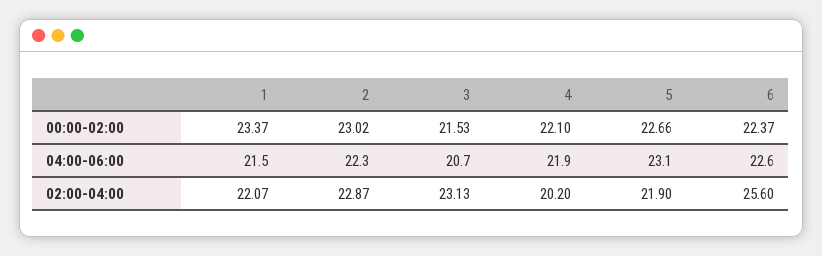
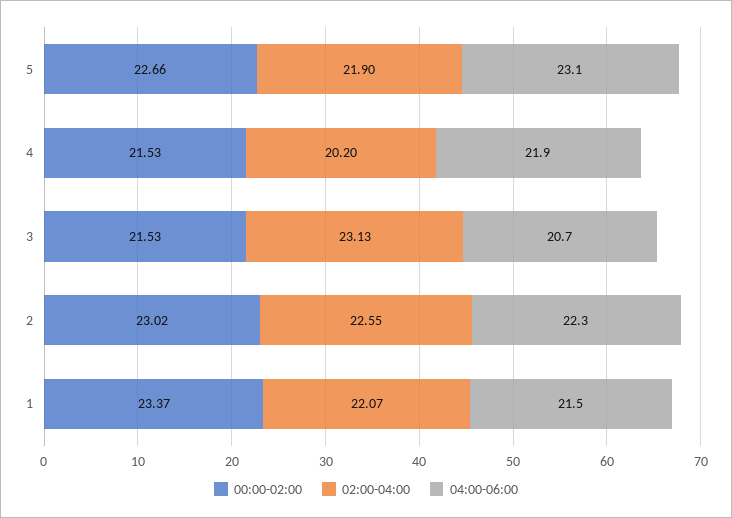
  {
    "00:00-02:00": {
      "1": 23.37,
      "2": 23.02,
      "3": 21.53,
-     "4": 22.1,
+     "4": 21.53,
-     "5": 22.66,
+     "5": 22.66
-     "6": 22.37
    },
    "04:00-06:00": {
      "1": 21.5,
      "2": 22.3,
      "3": 20.7,
      "4": 21.9,
-     "5": 23.1,
+     "5": 23.1
-     "6": 22.6
    },
    "02:00-04:00": {
      "1": 22.07,
-     "2": 22.87,
+     "2": 22.55,
      "3": 23.13,
      "4": 20.2,
-     "5": 21.9,
+     "5": 21.9
-     "6": 25.6
    }
  }

